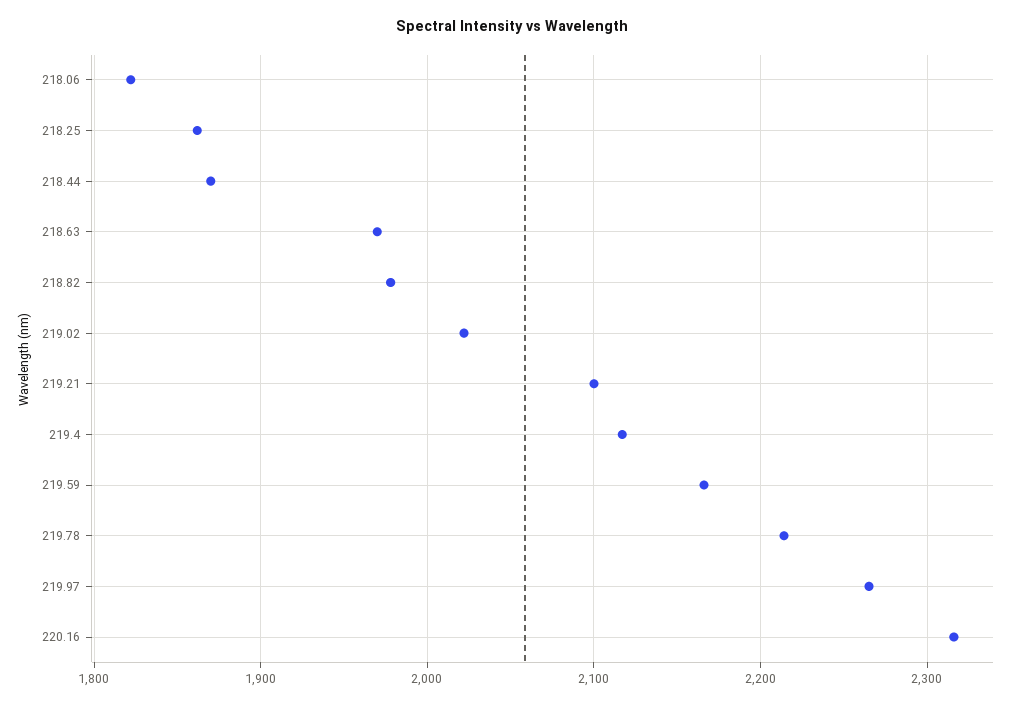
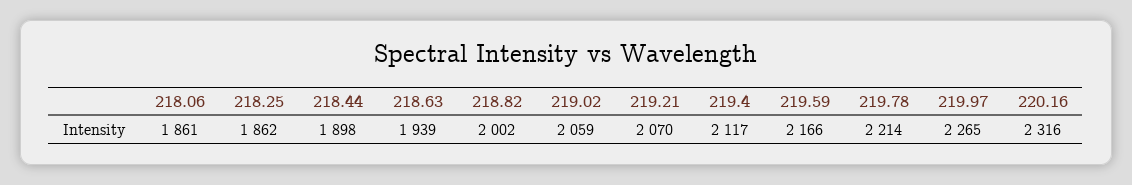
  {
-   "218.06": 1820,
+   "218.06": 1861,
    "218.25": 1862,
-   "218.44": 1870,
+   "218.44": 1898,
-   "218.63": 1970,
+   "218.63": 1939,
-   "218.82": 1980,
+   "218.82": 2002,
-   "219.02": 2020,
+   "219.02": 2059,
-   "219.21": 2100,
+   "219.21": 2070,
    "219.4": 2117,
    "219.59": 2166,
    "219.78": 2214,
    "219.97": 2265,
    "220.16": 2316
  }

